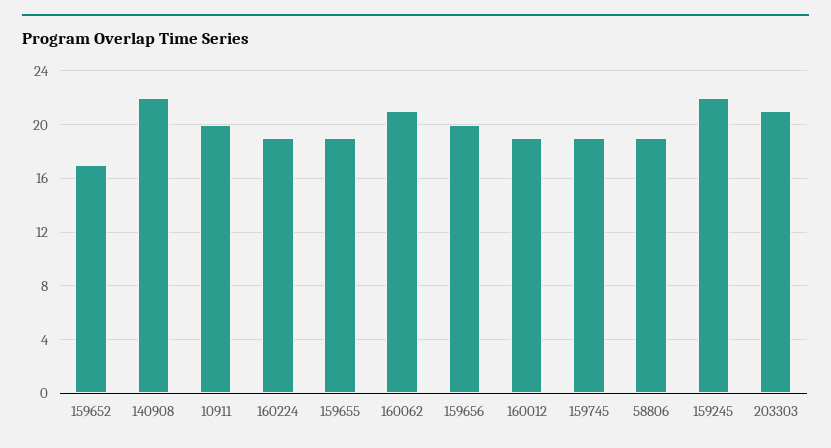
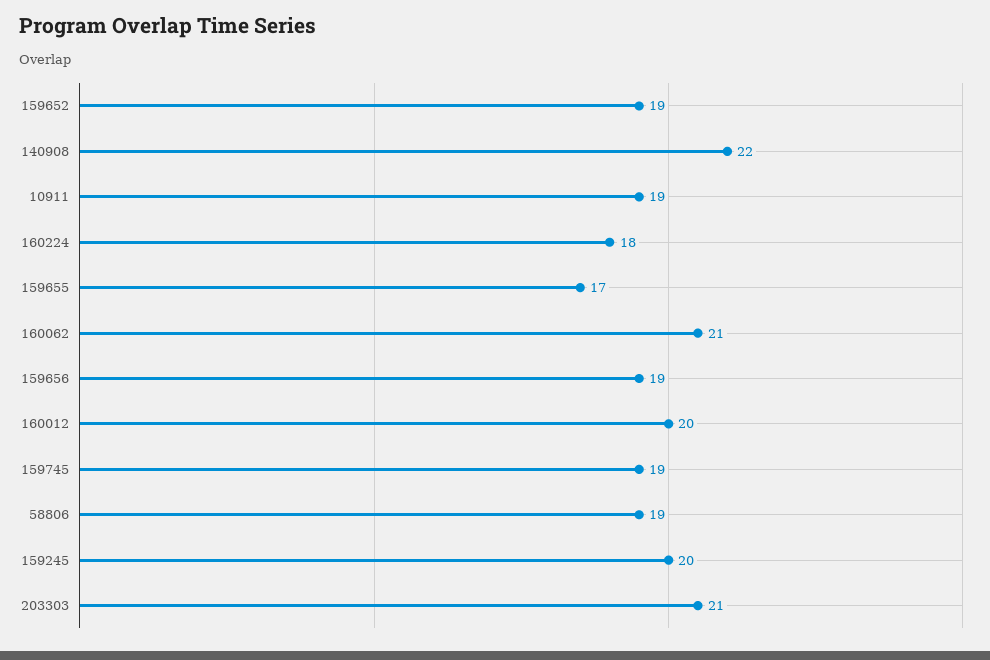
  {
-   "159652": 17,
+   "159652": 19,
    "140908": 22,
-   "10911": 20,
+   "10911": 19,
-   "160224": 19,
+   "160224": 18,
-   "159655": 19,
+   "159655": 17,
    "160062": 21,
-   "159656": 20,
+   "159656": 19,
-   "160012": 19,
+   "160012": 20,
    "159745": 19,
    "58806": 19,
-   "159245": 22,
+   "159245": 20,
    "203303": 21
  }

